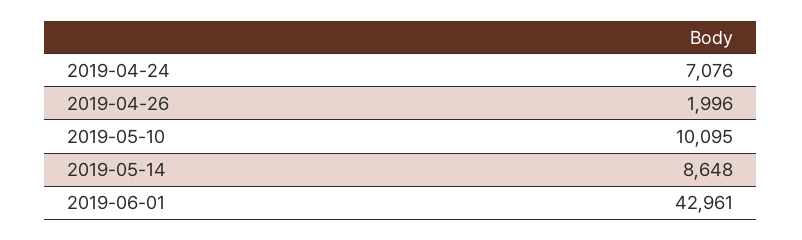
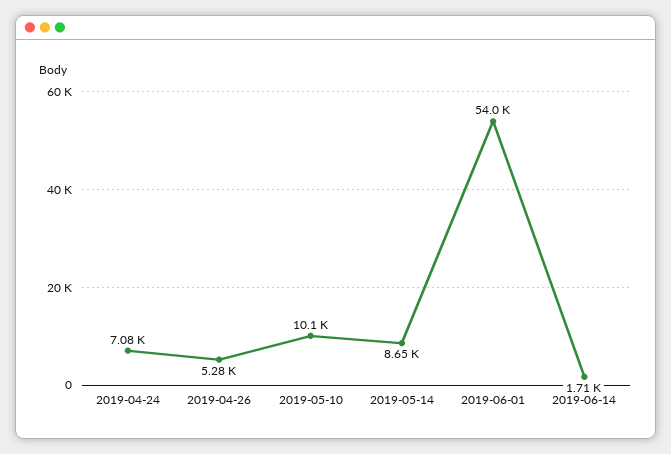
  {
    "2019-04-24": 7076,
-   "2019-04-26": 1996,
+   "2019-04-26": 5280,
    "2019-05-10": 10095,
    "2019-05-14": 8648,
-   "2019-06-01": 42961
+   "2019-06-01": 54000,
+   "2019-06-14": 1710
  }

